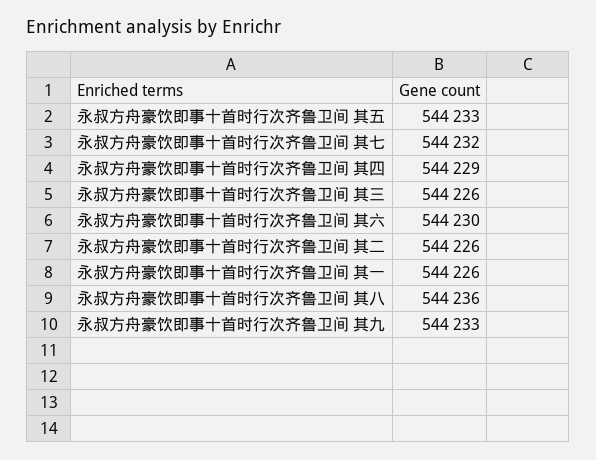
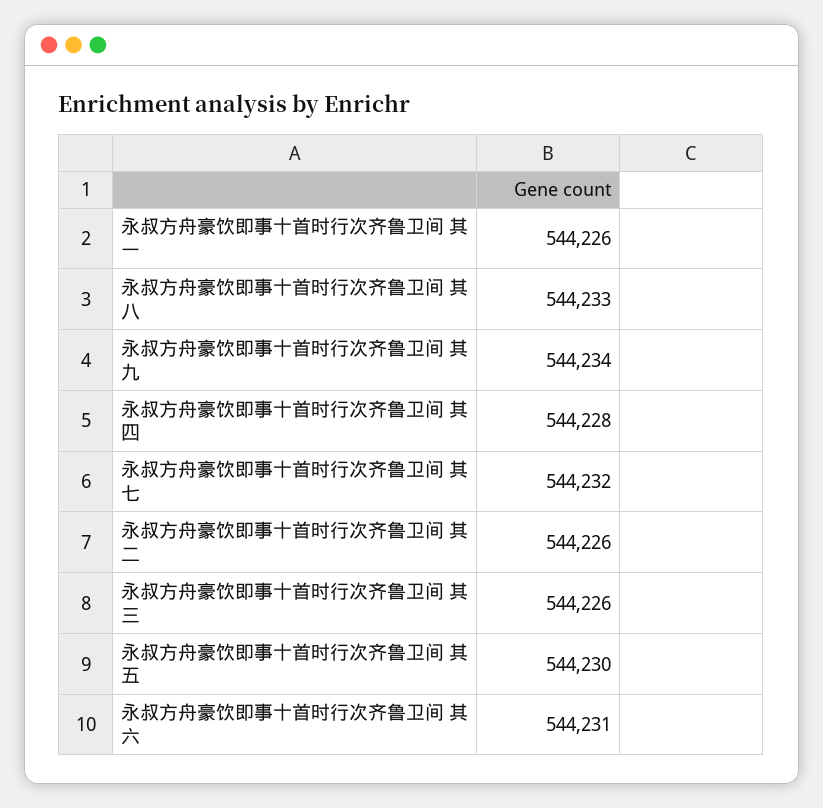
  {
-   "永叔方舟豪饮即事十首时行次齐鲁卫间 其五": 544233,
+   "永叔方舟豪饮即事十首时行次齐鲁卫间 其五": 544230,
    "永叔方舟豪饮即事十首时行次齐鲁卫间 其七": 544232,
-   "永叔方舟豪饮即事十首时行次齐鲁卫间 其四": 544229,
+   "永叔方舟豪饮即事十首时行次齐鲁卫间 其四": 544228,
    "永叔方舟豪饮即事十首时行次齐鲁卫间 其三": 544226,
-   "永叔方舟豪饮即事十首时行次齐鲁卫间 其六": 544230,
+   "永叔方舟豪饮即事十首时行次齐鲁卫间 其六": 544231,
    "永叔方舟豪饮即事十首时行次齐鲁卫间 其二": 544226,
    "永叔方舟豪饮即事十首时行次齐鲁卫间 其一": 544226,
-   "永叔方舟豪饮即事十首时行次齐鲁卫间 其八": 544236,
+   "永叔方舟豪饮即事十首时行次齐鲁卫间 其八": 544233,
-   "永叔方舟豪饮即事十首时行次齐鲁卫间 其九": 544233
+   "永叔方舟豪饮即事十首时行次齐鲁卫间 其九": 544234
  }

